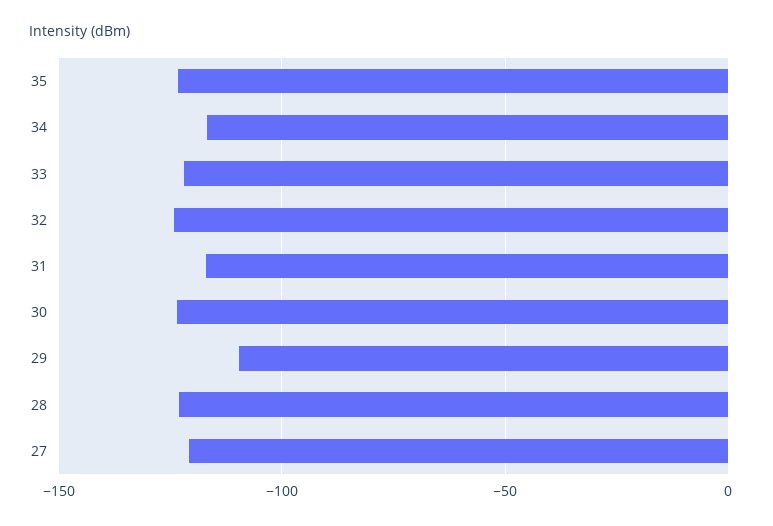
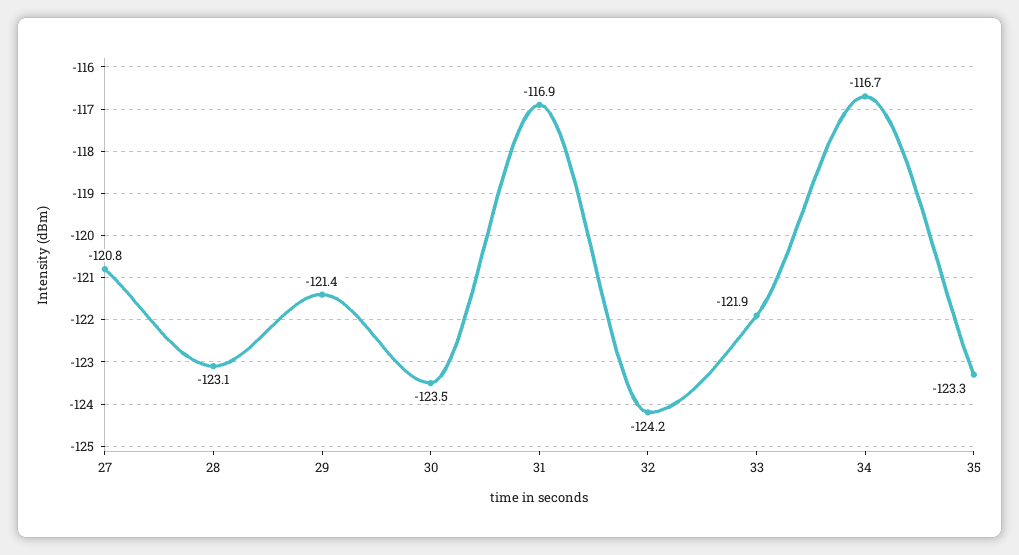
  {
    "35": -123.3,
    "34": -116.7,
    "33": -121.9,
    "32": -124.2,
    "31": -116.9,
    "30": -123.5,
-   "29": -110,
+   "29": -121.4,
    "28": -123.1,
    "27": -120.8
  }

